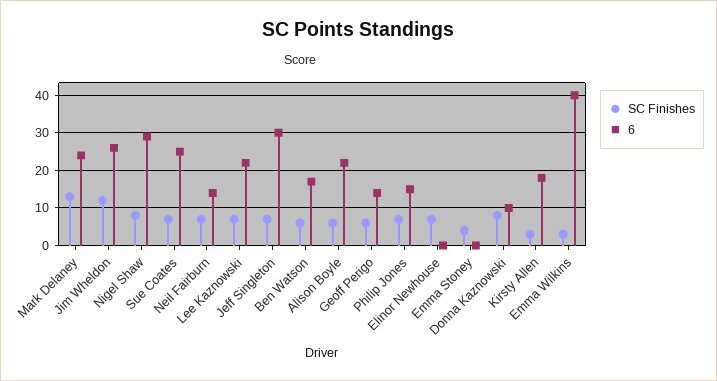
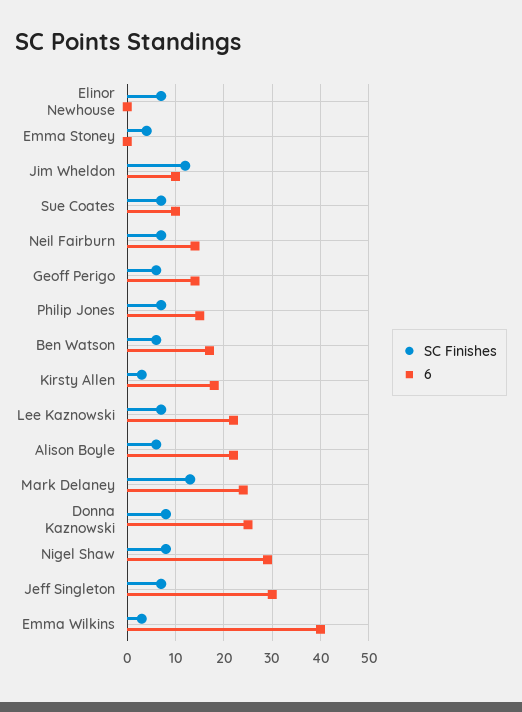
  {
    "SC Finishes": {
      "Mark Delaney": 15,
      "Jim Wheldon": 10,
      "Nigel Shaw": 10,
      "Sue Coates": 5,
      "Neil Fairburn": 5,
      "Lee Kaznowski": 5,
      "Jeff Singleton": 5,
      "Ben Watson": 5,
      "Alison Boyle": 5,
      "Geoff Perigo": 5,
      "Philip Jones": 5,
      "Elinor Newhouse": 5,
      "Emma Stoney": 5,
      "Donna Kaznowski": 10,
      "Kirsty Allen": 5,
      "Emma Wilkins": 5
    },
    "6": {
      "Mark Delaney": 25,
-     "Jim Wheldon": 25,
+     "Jim Wheldon": 10,
      "Nigel Shaw": 30,
-     "Sue Coates": 25,
+     "Sue Coates": 10,
      "Neil Fairburn": 15,
      "Lee Kaznowski": 20,
      "Jeff Singleton": 30,
      "Ben Watson": 15,
      "Alison Boyle": 20,
      "Geoff Perigo": 15,
      "Philip Jones": 15,
      "Elinor Newhouse": 0,
      "Emma Stoney": 0,
-     "Donna Kaznowski": 10,
+     "Donna Kaznowski": 25,
      "Kirsty Allen": 20,
      "Emma Wilkins": 40
    }
  }

